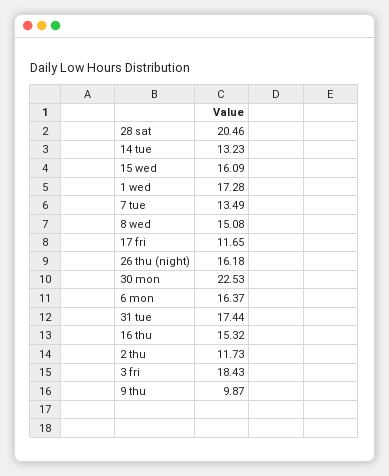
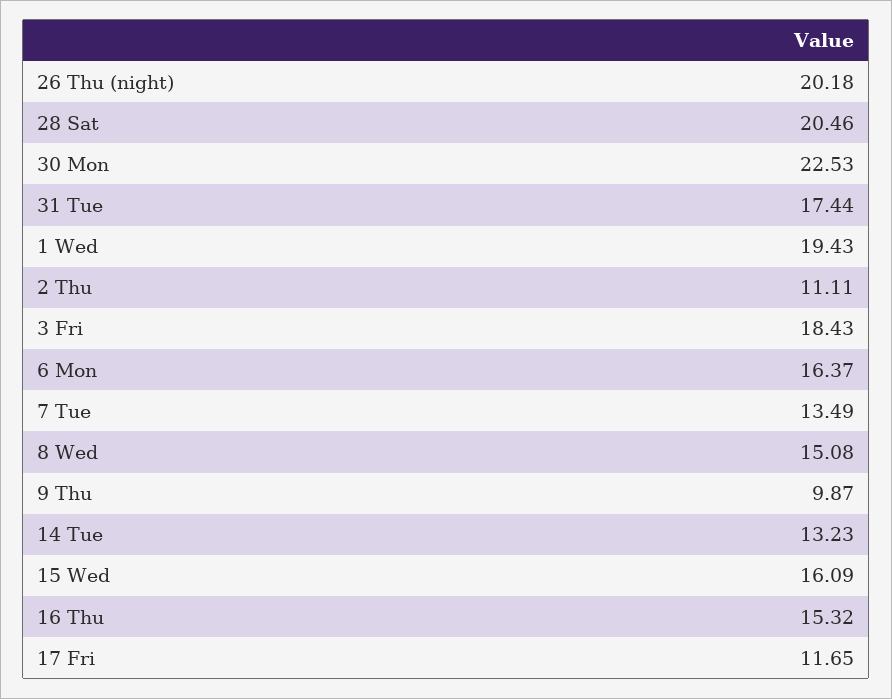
  {
    "28 sat": 20.46,
    "14 tue": 13.23,
    "15 wed": 16.09,
-   "1 wed": 17.28,
+   "1 wed": 19.43,
    "7 tue": 13.49,
    "8 wed": 15.08,
    "17 fri": 11.65,
-   "26 thu (night)": 16.18,
+   "26 thu (night)": 20.18,
    "30 mon": 22.53,
    "6 mon": 16.37,
    "31 tue": 17.44,
    "16 thu": 15.32,
-   "2 thu": 11.73,
+   "2 thu": 11.11,
    "3 fri": 18.43,
    "9 thu": 9.87
  }

